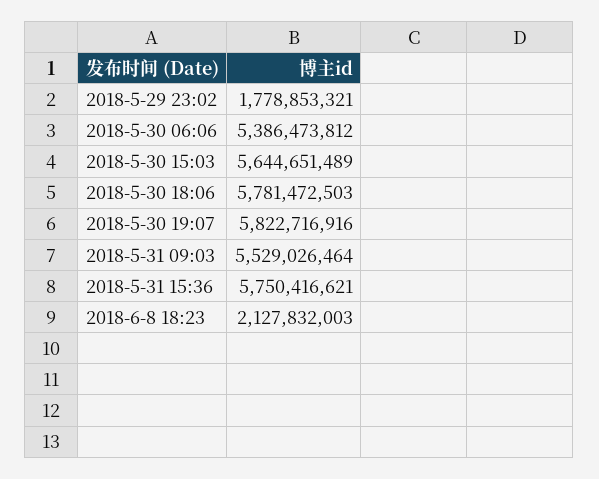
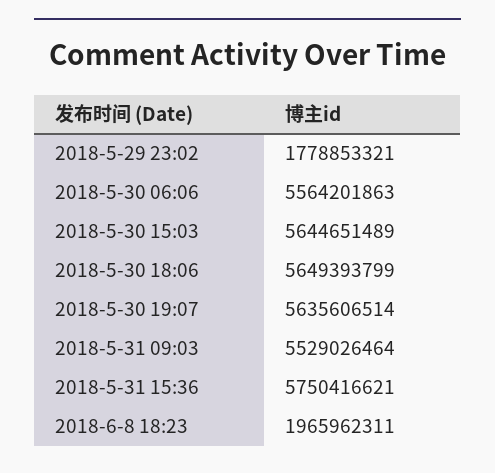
  {
    "2018-5-29 23:02": 1778853321,
-   "2018-5-30 06:06": 5386473812,
+   "2018-5-30 06:06": 5564201863,
    "2018-5-30 15:03": 5644651489,
-   "2018-5-30 18:06": 5781472503,
+   "2018-5-30 18:06": 5649393799,
-   "2018-5-30 19:07": 5822716916,
+   "2018-5-30 19:07": 5635606514,
    "2018-5-31 09:03": 5529026464,
    "2018-5-31 15:36": 5750416621,
-   "2018-6-8 18:23": 2127832003
+   "2018-6-8 18:23": 1965962311
  }

